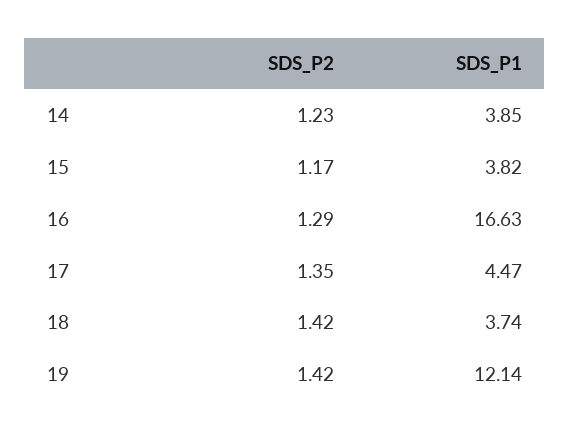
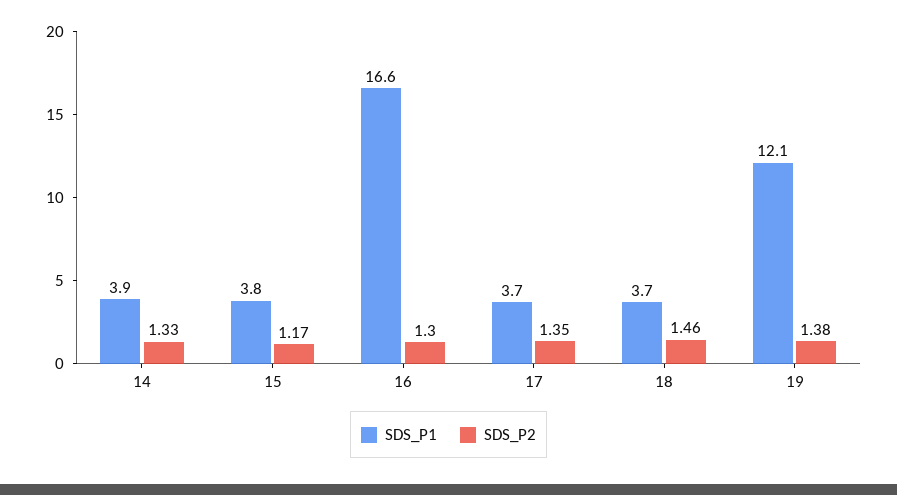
  {
    "SDS_P2": {
-     "14": 1.23,
+     "14": 1.33,
      "15": 1.17,
-     "16": 1.29,
+     "16": 1.3,
      "17": 1.35,
-     "18": 1.42,
+     "18": 1.46,
-     "19": 1.42
+     "19": 1.38
    },
    "SDS_P1": {
      "14": 3.85,
      "15": 3.82,
      "16": 16.63,
-     "17": 4.47,
+     "17": 3.7,
      "18": 3.74,
      "19": 12.14
    }
  }

